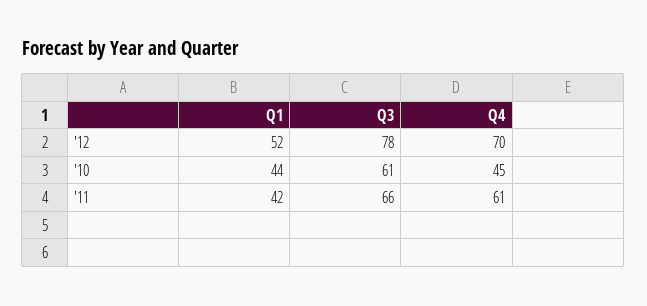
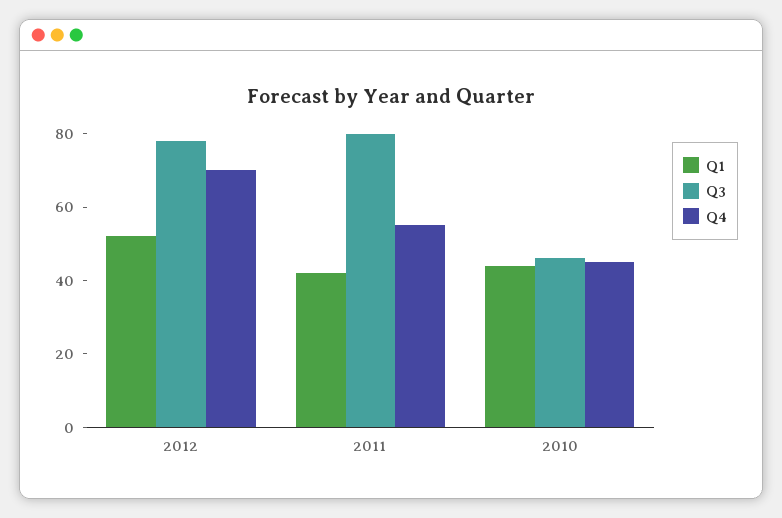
  {
    "Q1": {
      "'12": 52,
      "'10": 44,
      "'11": 42
    },
    "Q3": {
      "'12": 78,
-     "'10": 61,
+     "'10": 45,
-     "'11": 66
+     "'11": 80
    },
    "Q4": {
      "'12": 70,
      "'10": 45,
-     "'11": 61
+     "'11": 55
    }
  }

